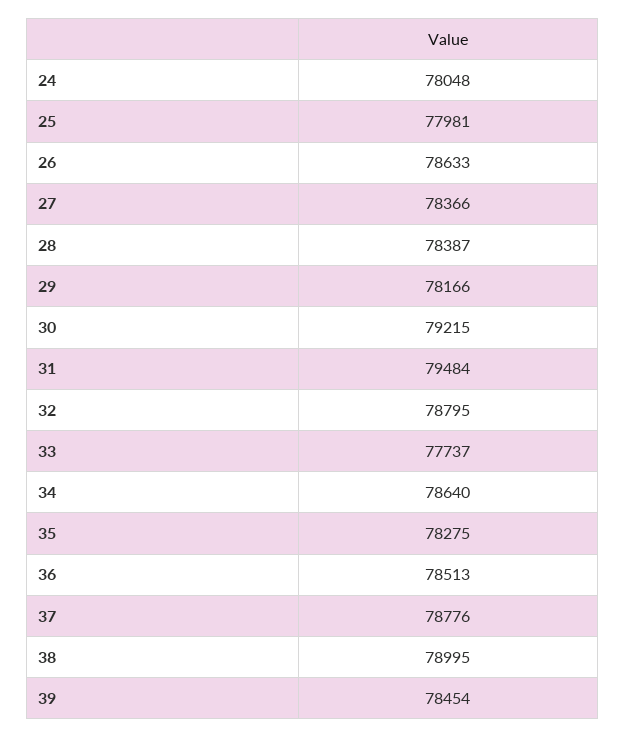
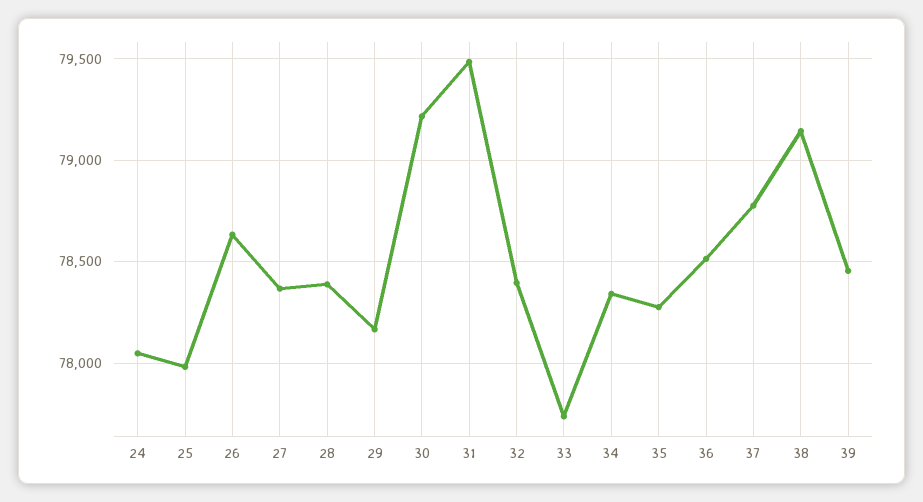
  {
    "24": 78048,
    "25": 77981,
    "26": 78633,
    "27": 78366,
    "28": 78387,
    "29": 78166,
    "30": 79215,
    "31": 79484,
-   "32": 78795,
+   "32": 78400,
    "33": 77737,
-   "34": 78640,
+   "34": 78350,
    "35": 78275,
    "36": 78513,
    "37": 78776,
-   "38": 78995,
+   "38": 79150,
    "39": 78454
  }

